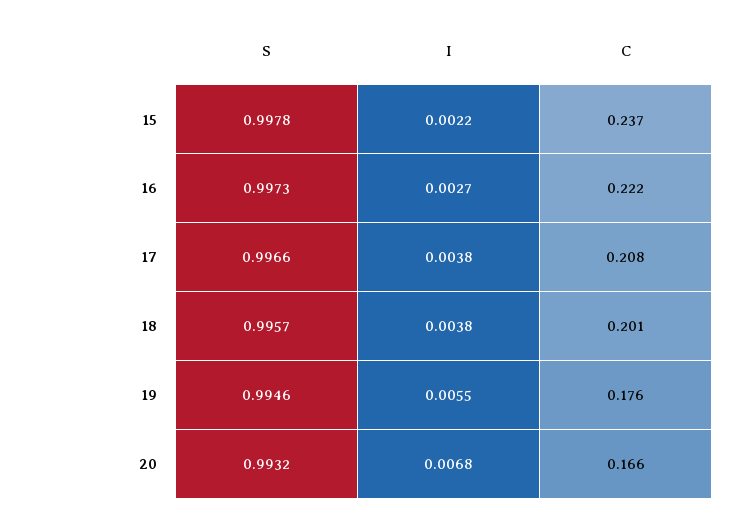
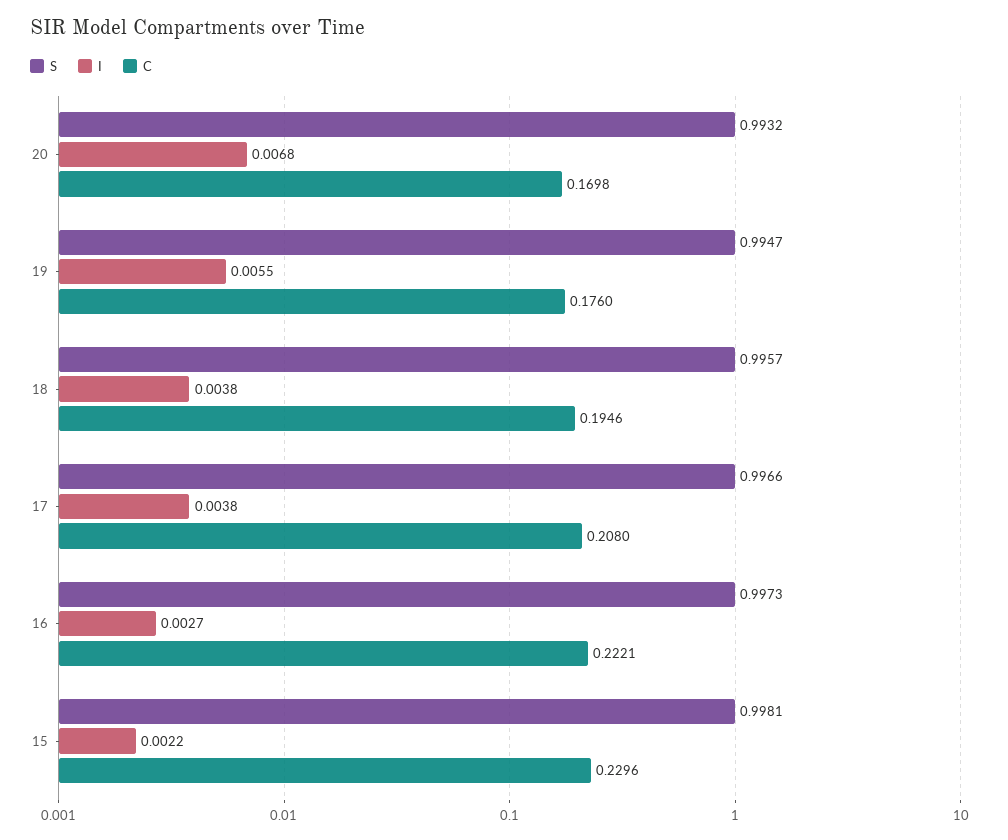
  {
    "S": {
-     "15": 0.9978,
+     "15": 0.9981,
      "16": 0.9973,
      "17": 0.9966,
      "18": 0.9957,
-     "19": 0.9946,
+     "19": 0.9947,
      "20": 0.9932
    },
    "I": {
      "15": 0.0022,
      "16": 0.0027,
      "17": 0.0038,
      "18": 0.0038,
      "19": 0.0055,
      "20": 0.0068
    },
    "C": {
-     "15": 0.237,
+     "15": 0.2296,
      "16": 0.2221,
      "17": 0.208,
-     "18": 0.201,
+     "18": 0.1946,
      "19": 0.176,
-     "20": 0.166
+     "20": 0.1698
    }
  }

